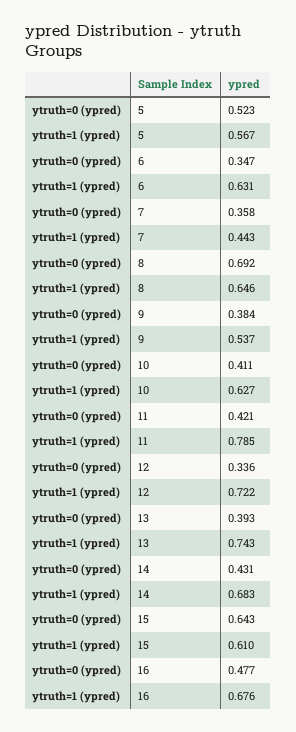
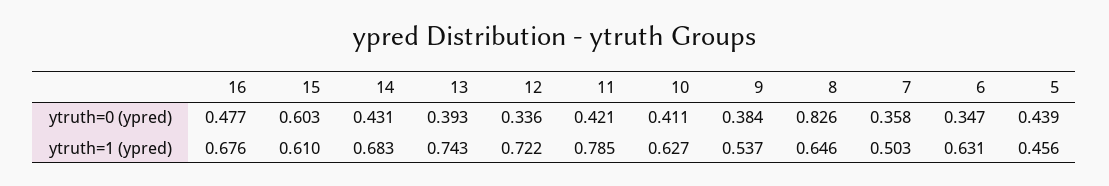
  {
    "ytruth=0 (ypred)": {
-     "5": 0.523,
+     "5": 0.439,
      "6": 0.347,
      "7": 0.358,
-     "8": 0.692,
+     "8": 0.826,
      "9": 0.384,
      "10": 0.411,
      "11": 0.421,
      "12": 0.336,
      "13": 0.393,
      "14": 0.431,
-     "15": 0.643,
+     "15": 0.603,
      "16": 0.477
    },
    "ytruth=1 (ypred)": {
-     "5": 0.567,
+     "5": 0.456,
      "6": 0.631,
-     "7": 0.443,
+     "7": 0.503,
      "8": 0.646,
      "9": 0.537,
      "10": 0.627,
      "11": 0.785,
      "12": 0.722,
      "13": 0.743,
      "14": 0.683,
      "15": 0.61,
      "16": 0.676
    }
  }

